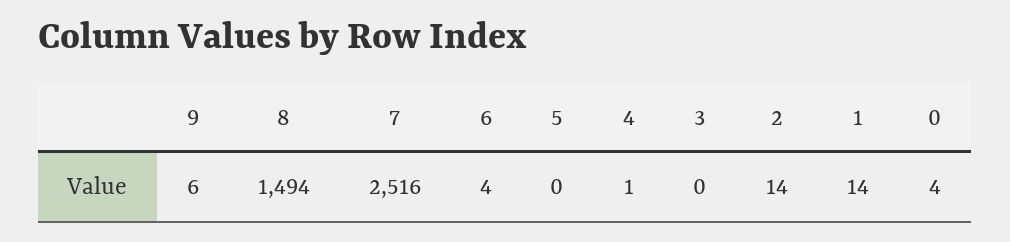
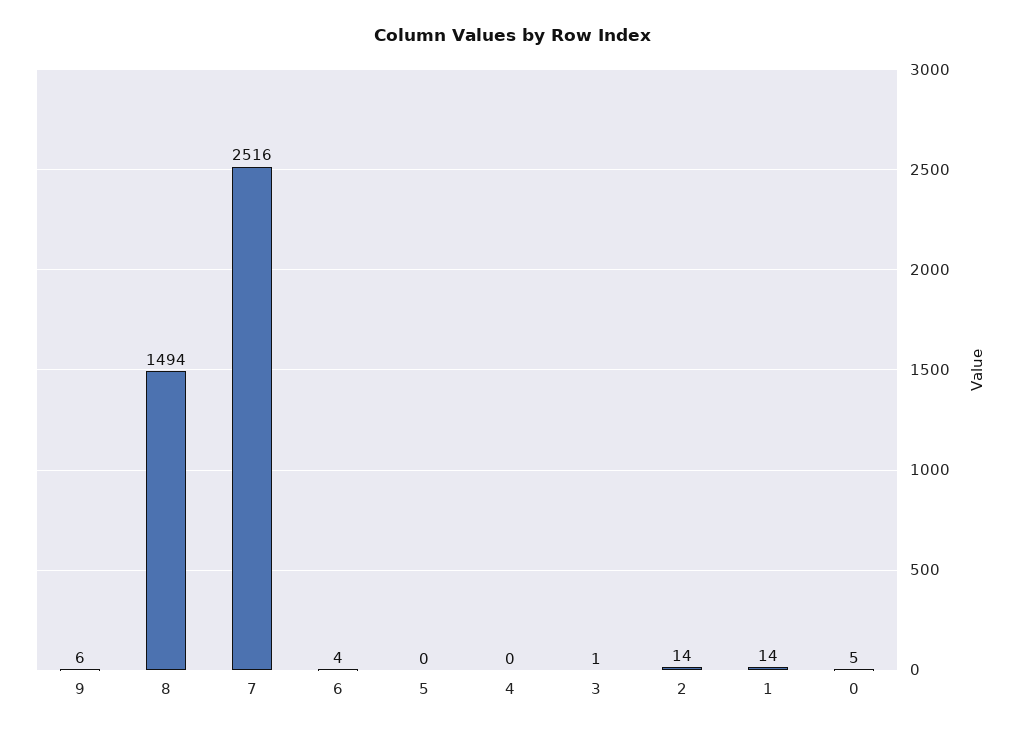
  {
    "9": 6,
    "8": 1494,
    "7": 2516,
    "6": 4,
    "5": 0,
-   "4": 1,
+   "4": 0,
-   "3": 0,
+   "3": 1,
    "2": 14,
    "1": 14,
-   "0": 4
+   "0": 5
  }

